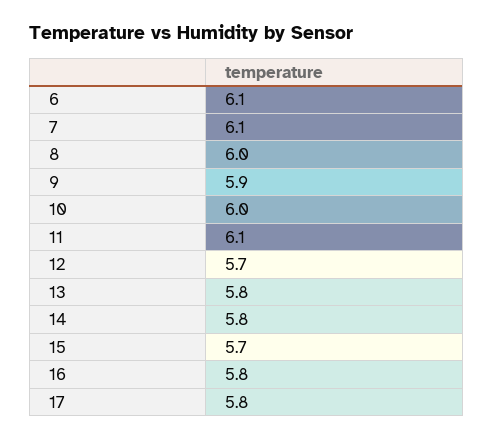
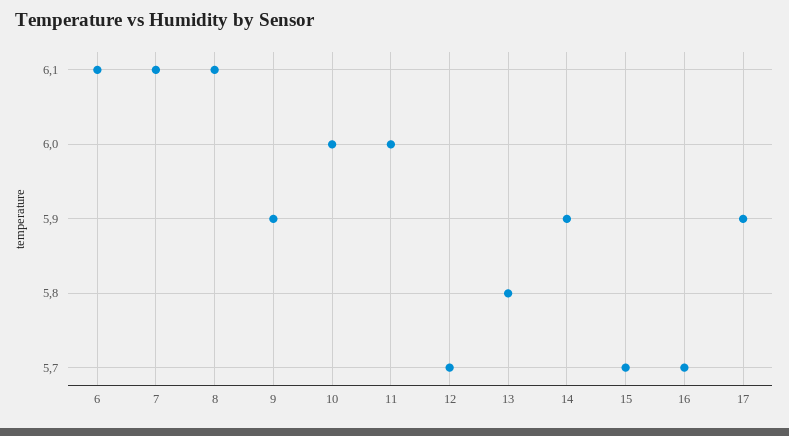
  {
    "6": 6.1,
    "7": 6.1,
-   "8": 6,
+   "8": 6.1,
    "9": 5.9,
    "10": 6,
-   "11": 6.1,
+   "11": 6,
    "12": 5.7,
    "13": 5.8,
-   "14": 5.8,
+   "14": 5.9,
    "15": 5.7,
-   "16": 5.8,
+   "16": 5.7,
-   "17": 5.8
+   "17": 5.9
  }

